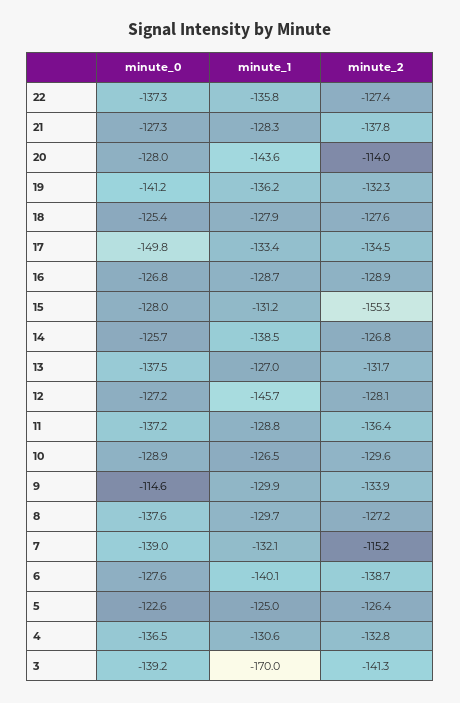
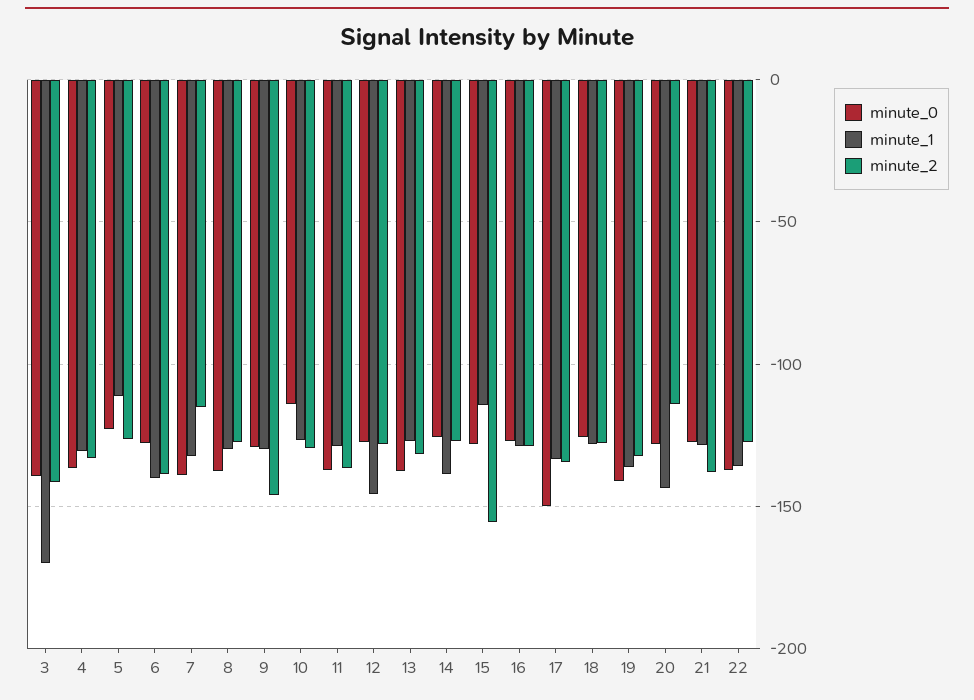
  {
    "minute_0": {
      "22": -137.3,
      "21": -127.3,
      "20": -128,
      "19": -141.2,
      "18": -125.4,
      "17": -149.8,
      "16": -126.8,
      "15": -128,
      "14": -125.7,
      "13": -137.5,
      "12": -127.2,
      "11": -137.2,
-     "10": -128.9,
+     "10": -115,
-     "9": -114.6,
+     "9": -130,
      "8": -137.6,
      "7": -139,
      "6": -127.6,
      "5": -122.6,
      "4": -136.5,
      "3": -139.2
    },
    "minute_1": {
      "22": -135.8,
      "21": -128.3,
      "20": -143.6,
      "19": -136.2,
      "18": -127.9,
      "17": -133.4,
      "16": -128.7,
-     "15": -131.2,
+     "15": -115,
      "14": -138.5,
      "13": -127,
      "12": -145.7,
      "11": -128.8,
      "10": -126.5,
      "9": -129.9,
      "8": -129.7,
      "7": -132.1,
      "6": -140.1,
-     "5": -125,
+     "5": -110,
      "4": -130.6,
      "3": -170
    },
    "minute_2": {
      "22": -127.4,
      "21": -137.8,
      "20": -114,
      "19": -132.3,
      "18": -127.6,
      "17": -134.5,
      "16": -128.9,
      "15": -155.3,
      "14": -126.8,
      "13": -131.7,
      "12": -128.1,
      "11": -136.4,
      "10": -129.6,
-     "9": -133.9,
+     "9": -145,
      "8": -127.2,
      "7": -115.2,
      "6": -138.7,
      "5": -126.4,
      "4": -132.8,
      "3": -141.3
    }
  }

